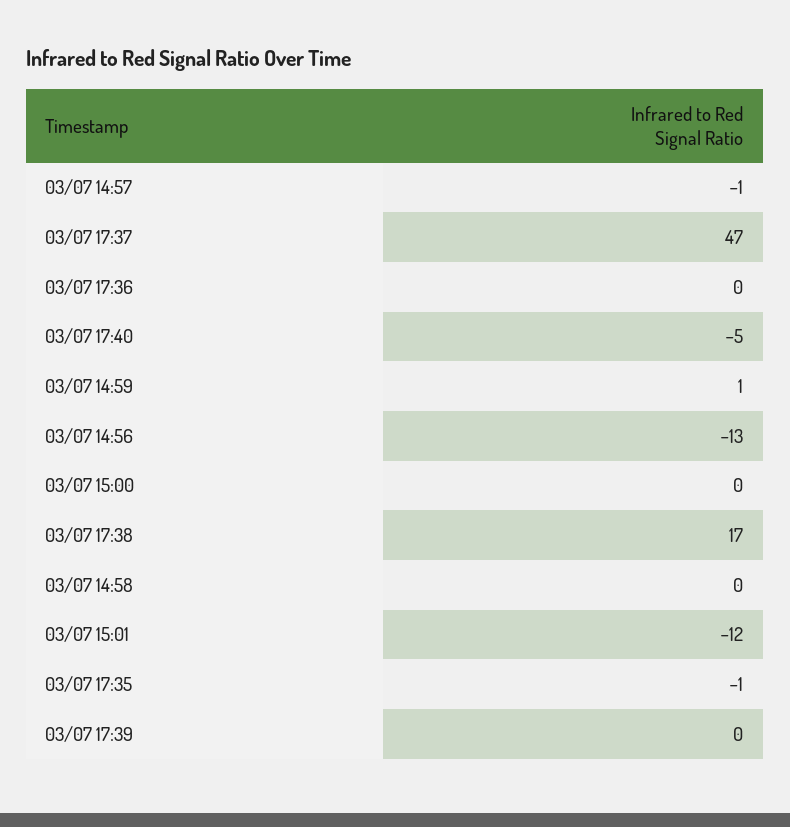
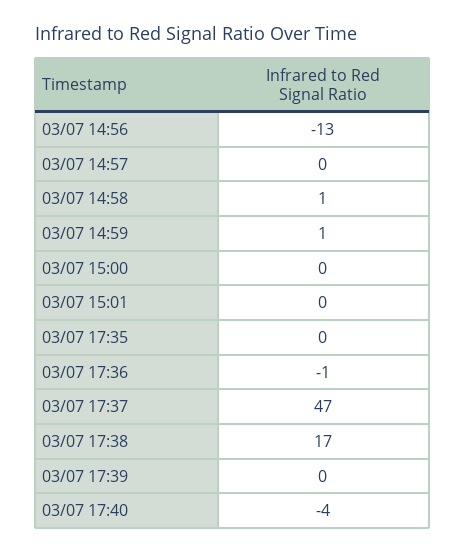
  {
-   "03/07 14:57": -1,
+   "03/07 14:57": 0,
    "03/07 17:37": 47,
-   "03/07 17:36": 0,
+   "03/07 17:36": -1,
-   "03/07 17:40": -5,
+   "03/07 17:40": -4,
    "03/07 14:59": 1,
    "03/07 14:56": -13,
    "03/07 15:00": 0,
    "03/07 17:38": 17,
-   "03/07 14:58": 0,
+   "03/07 14:58": 1,
-   "03/07 15:01": -12,
+   "03/07 15:01": 0,
-   "03/07 17:35": -1,
+   "03/07 17:35": 0,
    "03/07 17:39": 0
  }

